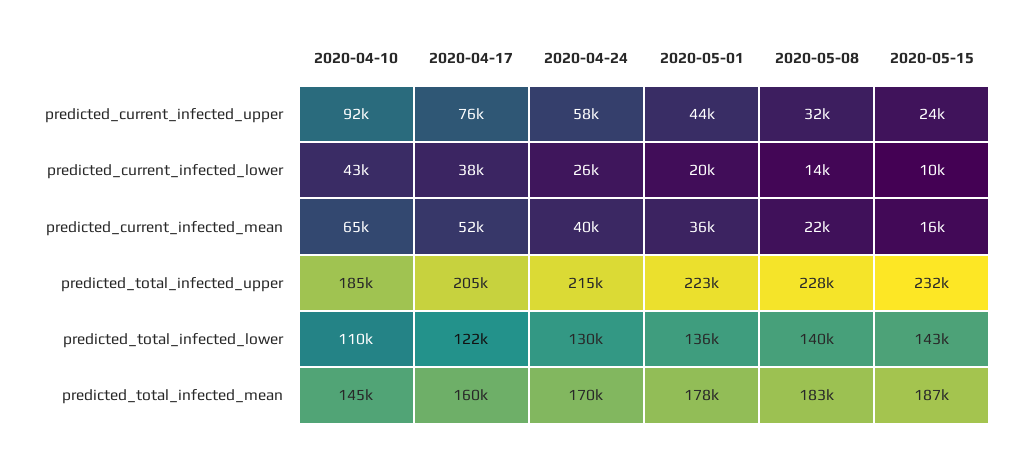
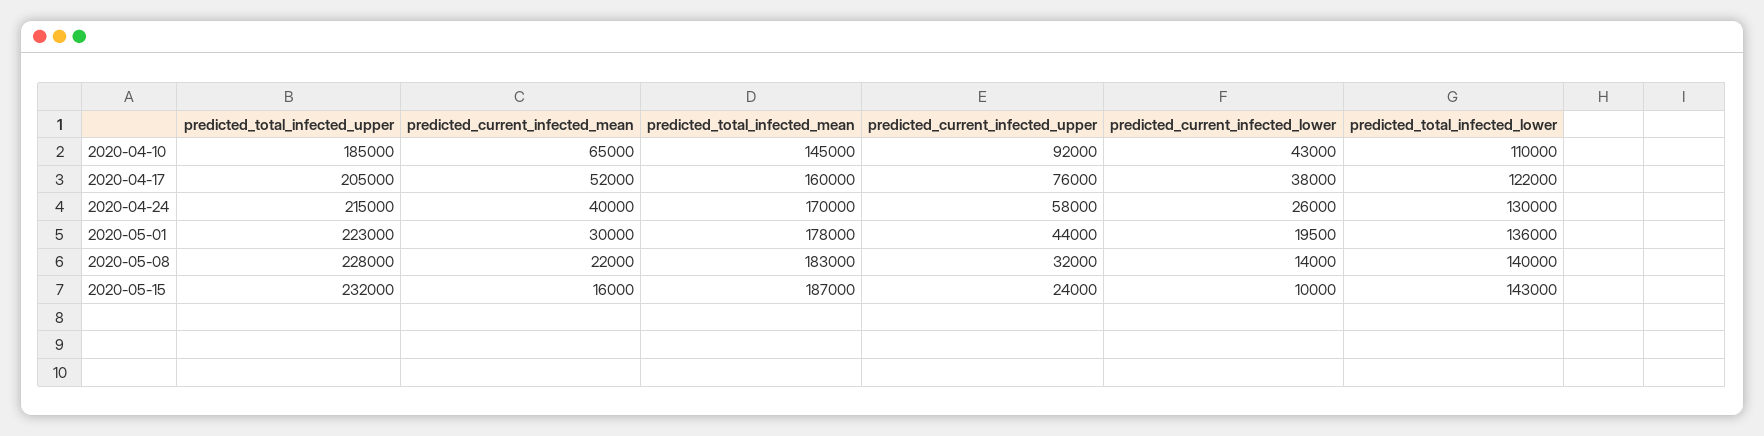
  {
    "2020-04-10": {
      "predicted_current_infected_upper": 92000,
      "predicted_current_infected_lower": 43000,
      "predicted_current_infected_mean": 65000,
      "predicted_total_infected_upper": 185000,
      "predicted_total_infected_lower": 110000,
      "predicted_total_infected_mean": 145000
    },
    "2020-04-17": {
      "predicted_current_infected_upper": 76000,
      "predicted_current_infected_lower": 38000,
      "predicted_current_infected_mean": 52000,
      "predicted_total_infected_upper": 205000,
      "predicted_total_infected_lower": 122000,
      "predicted_total_infected_mean": 160000
    },
    "2020-04-24": {
      "predicted_current_infected_upper": 58000,
      "predicted_current_infected_lower": 26000,
      "predicted_current_infected_mean": 40000,
      "predicted_total_infected_upper": 215000,
      "predicted_total_infected_lower": 130000,
      "predicted_total_infected_mean": 170000
    },
    "2020-05-01": {
      "predicted_current_infected_upper": 44000,
      "predicted_current_infected_lower": 19500,
-     "predicted_current_infected_mean": 36000,
+     "predicted_current_infected_mean": 30000,
      "predicted_total_infected_upper": 223000,
      "predicted_total_infected_lower": 136000,
      "predicted_total_infected_mean": 178000
    },
    "2020-05-08": {
      "predicted_current_infected_upper": 32000,
      "predicted_current_infected_lower": 14000,
      "predicted_current_infected_mean": 22000,
      "predicted_total_infected_upper": 228000,
      "predicted_total_infected_lower": 140000,
      "predicted_total_infected_mean": 183000
    },
    "2020-05-15": {
      "predicted_current_infected_upper": 24000,
      "predicted_current_infected_lower": 10000,
      "predicted_current_infected_mean": 16000,
      "predicted_total_infected_upper": 232000,
      "predicted_total_infected_lower": 143000,
      "predicted_total_infected_mean": 187000
    }
  }

